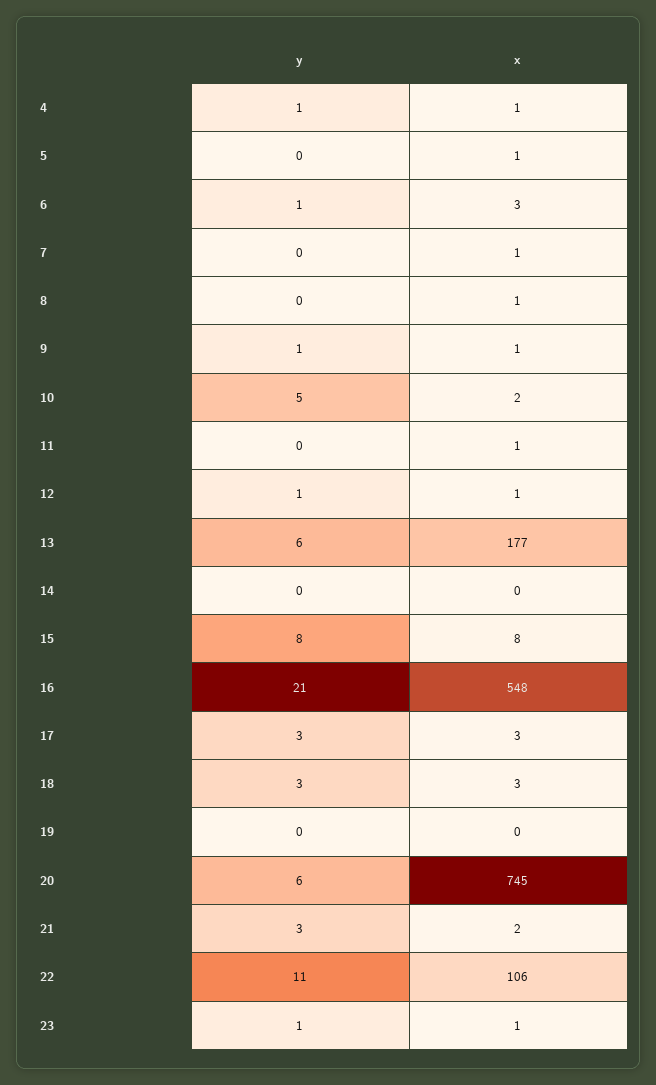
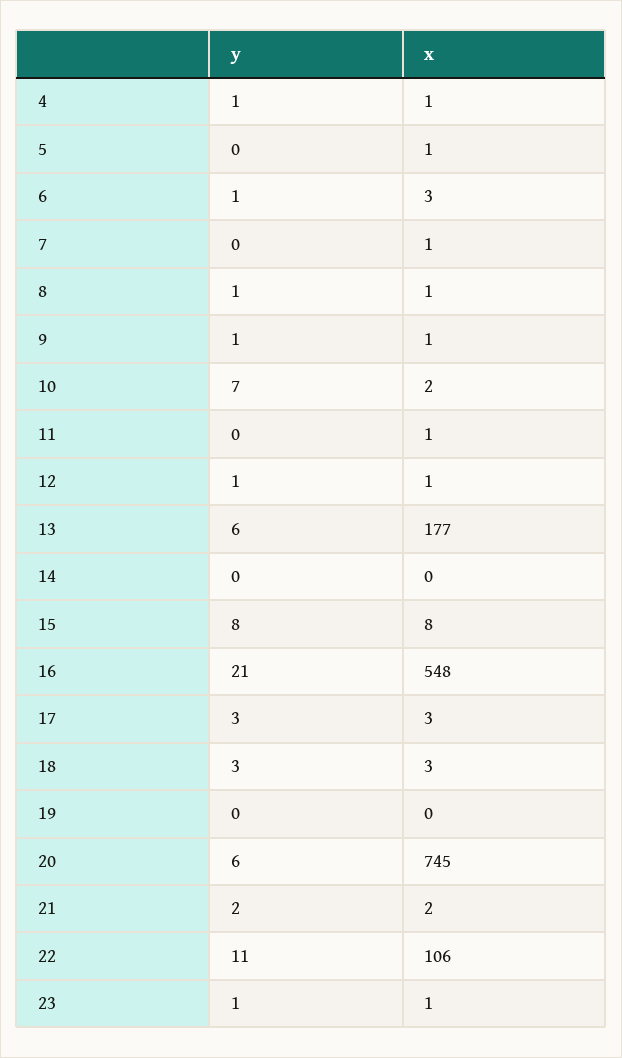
  {
    "y": {
      "4": 1,
      "5": 0,
      "6": 1,
      "7": 0,
-     "8": 0,
+     "8": 1,
      "9": 1,
-     "10": 5,
+     "10": 7,
      "11": 0,
      "12": 1,
      "13": 6,
      "14": 0,
      "15": 8,
      "16": 21,
      "17": 3,
      "18": 3,
      "19": 0,
      "20": 6,
-     "21": 3,
+     "21": 2,
      "22": 11,
      "23": 1
    },
    "x": {
      "4": 1,
      "5": 1,
      "6": 3,
      "7": 1,
      "8": 1,
      "9": 1,
      "10": 2,
      "11": 1,
      "12": 1,
      "13": 177,
      "14": 0,
      "15": 8,
      "16": 548,
      "17": 3,
      "18": 3,
      "19": 0,
      "20": 745,
      "21": 2,
      "22": 106,
      "23": 1
    }
  }

